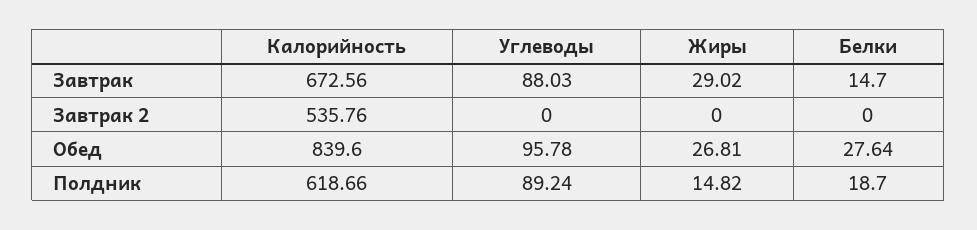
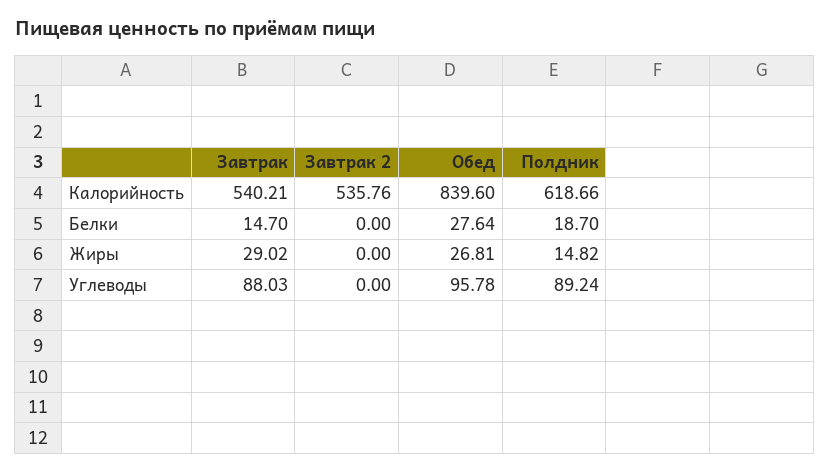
  {
    "Калорийность": {
-     "Завтрак": 672.56,
+     "Завтрак": 540.21,
      "Завтрак 2": 535.76,
      "Обед": 839.6,
      "Полдник": 618.66
    },
    "Углеводы": {
      "Завтрак": 88.03,
      "Завтрак 2": 0,
      "Обед": 95.78,
      "Полдник": 89.24
    },
    "Жиры": {
      "Завтрак": 29.02,
      "Завтрак 2": 0,
      "Обед": 26.81,
      "Полдник": 14.82
    },
    "Белки": {
      "Завтрак": 14.7,
      "Завтрак 2": 0,
      "Обед": 27.64,
      "Полдник": 18.7
    }
  }

